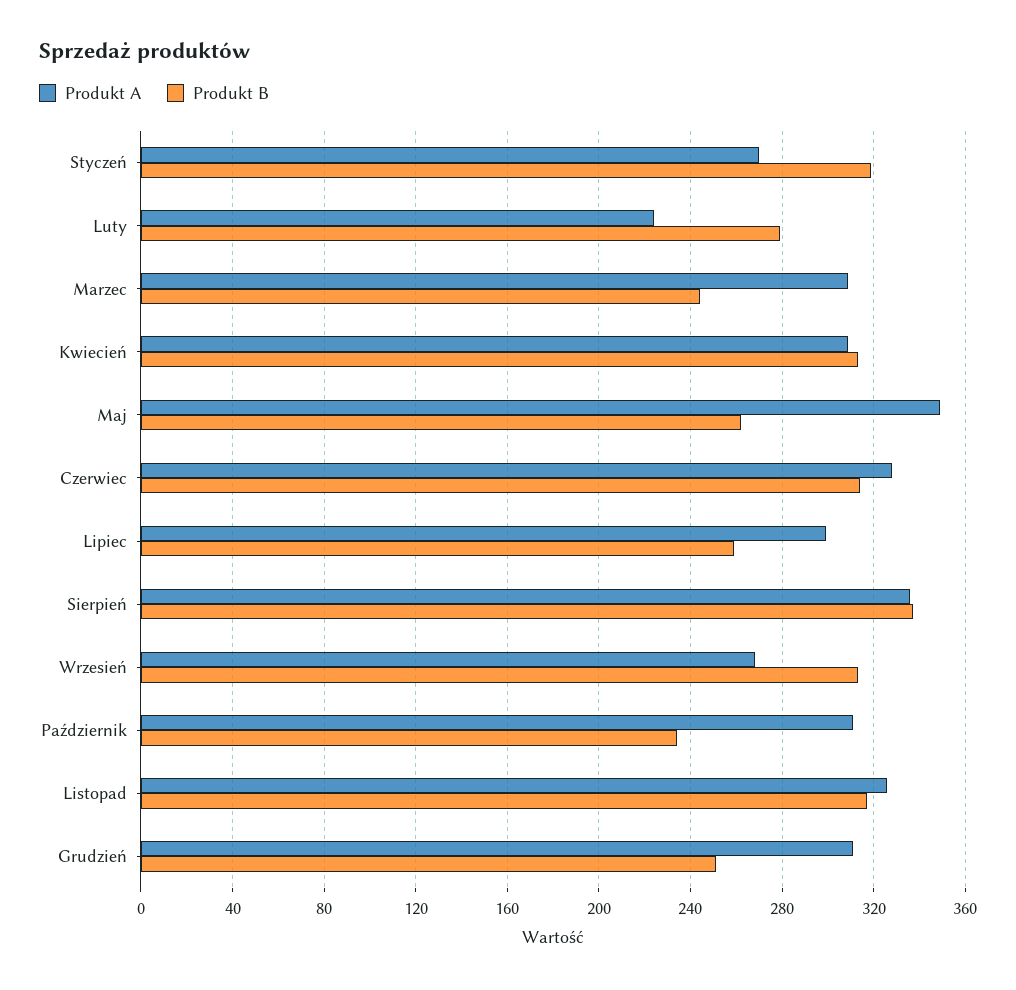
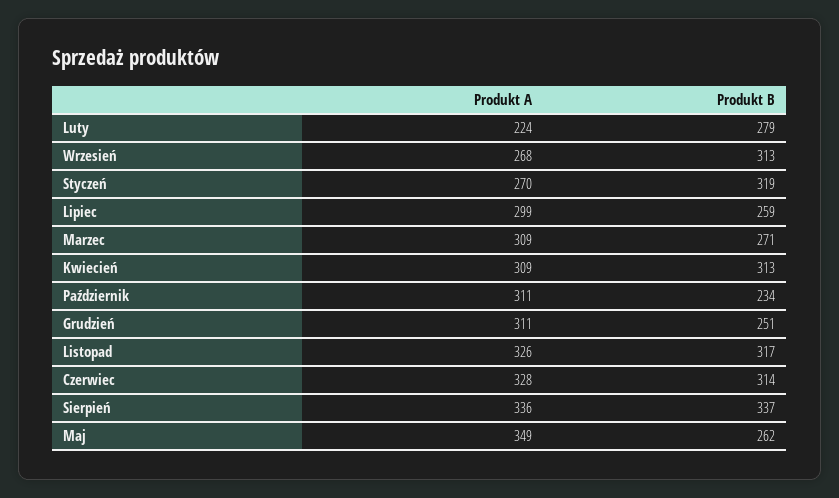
  {
    "Produkt A": {
      "Styczeń": 270,
      "Luty": 224,
      "Marzec": 309,
      "Kwiecień": 309,
      "Maj": 349,
      "Czerwiec": 328,
      "Lipiec": 299,
      "Sierpień": 336,
      "Wrzesień": 268,
      "Październik": 311,
      "Listopad": 326,
      "Grudzień": 311
    },
    "Produkt B": {
      "Styczeń": 319,
      "Luty": 279,
-     "Marzec": 245,
+     "Marzec": 271,
      "Kwiecień": 313,
      "Maj": 262,
      "Czerwiec": 314,
      "Lipiec": 259,
      "Sierpień": 337,
      "Wrzesień": 313,
      "Październik": 234,
      "Listopad": 317,
      "Grudzień": 251
    }
  }

